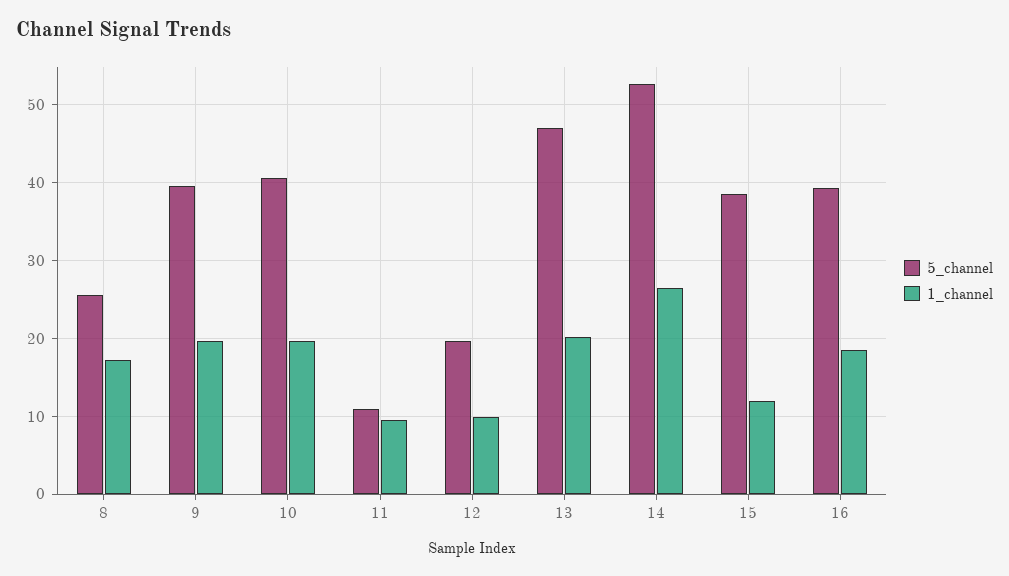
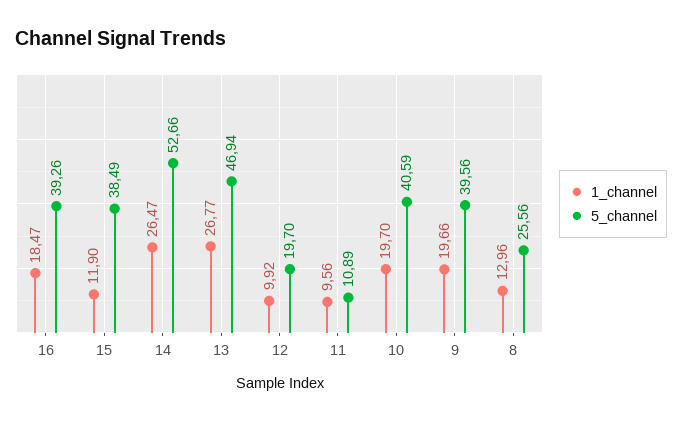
  {
    "5_channel": {
      "8": 25.56,
      "9": 39.56,
      "10": 40.59,
      "11": 10.89,
      "12": 19.7,
      "13": 46.94,
      "14": 52.66,
      "15": 38.49,
      "16": 39.26
    },
    "1_channel": {
-     "8": 17,
+     "8": 12.96,
      "9": 19.66,
      "10": 19.7,
      "11": 9.56,
      "12": 9.92,
-     "13": 20,
+     "13": 26.77,
      "14": 26.47,
      "15": 11.9,
      "16": 18.47
    }
  }

